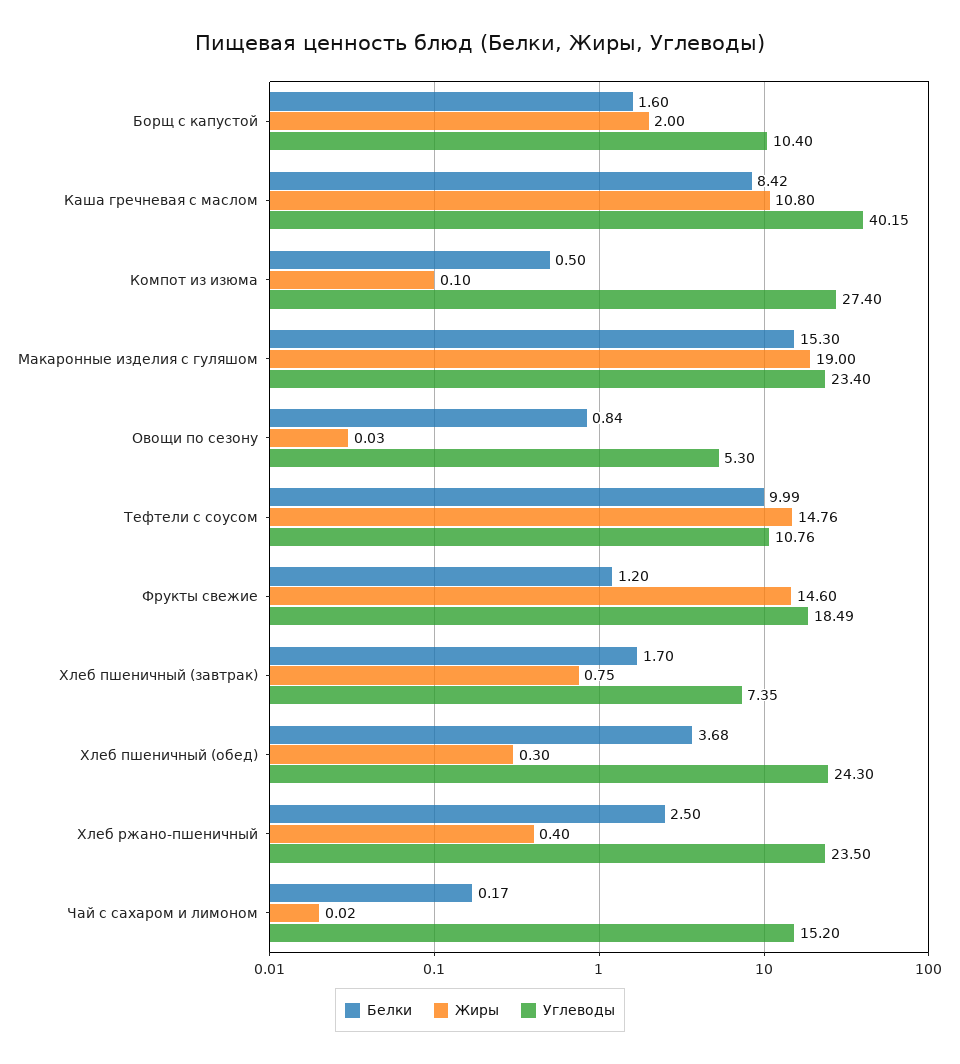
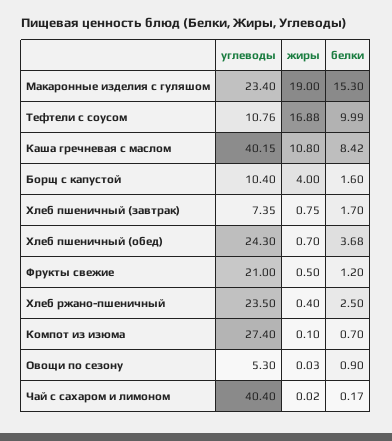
  {
    "Белки": {
      "Борщ с капустой": 1.6,
      "Каша гречневая с маслом": 8.42,
-     "Компот из изюма": 0.5,
+     "Компот из изюма": 0.7,
      "Макаронные изделия с гуляшом": 15.3,
-     "Овощи по сезону": 0.84,
+     "Овощи по сезону": 0.9,
      "Тефтели с соусом": 9.99,
      "Фрукты свежие": 1.2,
      "Хлеб пшеничный (завтрак)": 1.7,
      "Хлеб пшеничный (обед)": 3.68,
      "Хлеб ржано-пшеничный": 2.5,
      "Чай с сахаром и лимоном": 0.17
    },
    "Жиры": {
-     "Борщ с капустой": 2,
+     "Борщ с капустой": 4,
      "Каша гречневая с маслом": 10.8,
      "Компот из изюма": 0.1,
      "Макаронные изделия с гуляшом": 19,
      "Овощи по сезону": 0.03,
-     "Тефтели с соусом": 14.76,
+     "Тефтели с соусом": 16.88,
-     "Фрукты свежие": 14.6,
+     "Фрукты свежие": 0.5,
      "Хлеб пшеничный (завтрак)": 0.75,
-     "Хлеб пшеничный (обед)": 0.3,
+     "Хлеб пшеничный (обед)": 0.7,
      "Хлеб ржано-пшеничный": 0.4,
      "Чай с сахаром и лимоном": 0.02
    },
    "Углеводы": {
      "Борщ с капустой": 10.4,
      "Каша гречневая с маслом": 40.15,
      "Компот из изюма": 27.4,
      "Макаронные изделия с гуляшом": 23.4,
      "Овощи по сезону": 5.3,
      "Тефтели с соусом": 10.76,
-     "Фрукты свежие": 18.49,
+     "Фрукты свежие": 21,
      "Хлеб пшеничный (завтрак)": 7.35,
      "Хлеб пшеничный (обед)": 24.3,
      "Хлеб ржано-пшеничный": 23.5,
-     "Чай с сахаром и лимоном": 15.2
+     "Чай с сахаром и лимоном": 40.4
    }
  }

